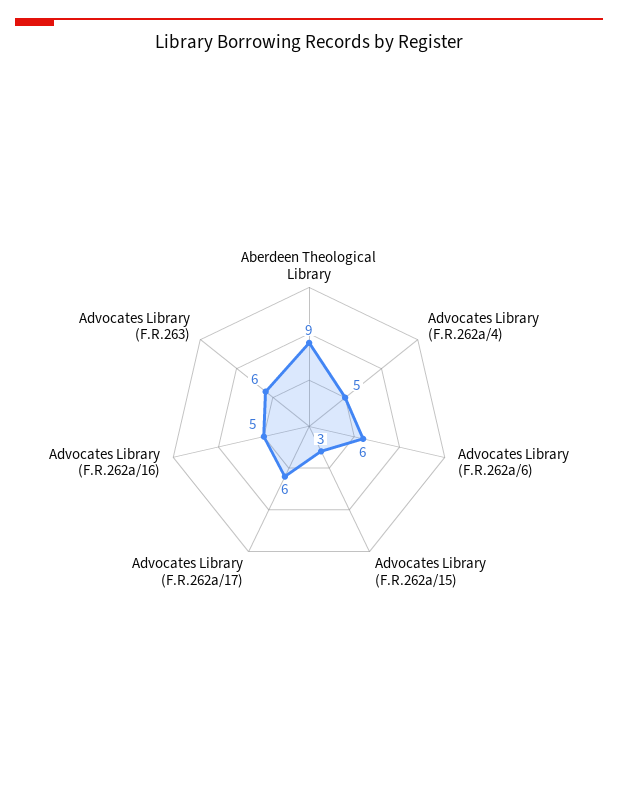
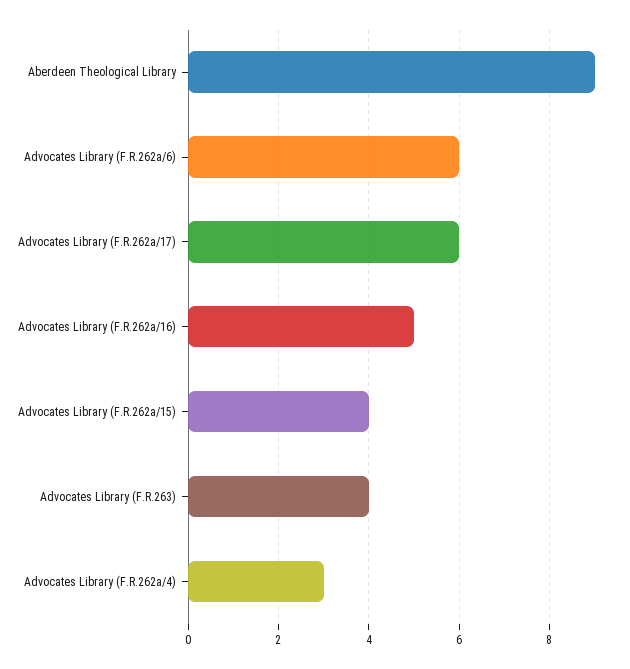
  {
    "Aberdeen Theological Library": 9,
-   "Advocates Library (F.R.262a/4)": 5,
+   "Advocates Library (F.R.262a/4)": 3,
    "Advocates Library (F.R.262a/6)": 6,
-   "Advocates Library (F.R.262a/15)": 3,
+   "Advocates Library (F.R.262a/15)": 4,
    "Advocates Library (F.R.262a/17)": 6,
    "Advocates Library (F.R.262a/16)": 5,
-   "Advocates Library (F.R.263)": 6
+   "Advocates Library (F.R.263)": 4
  }

